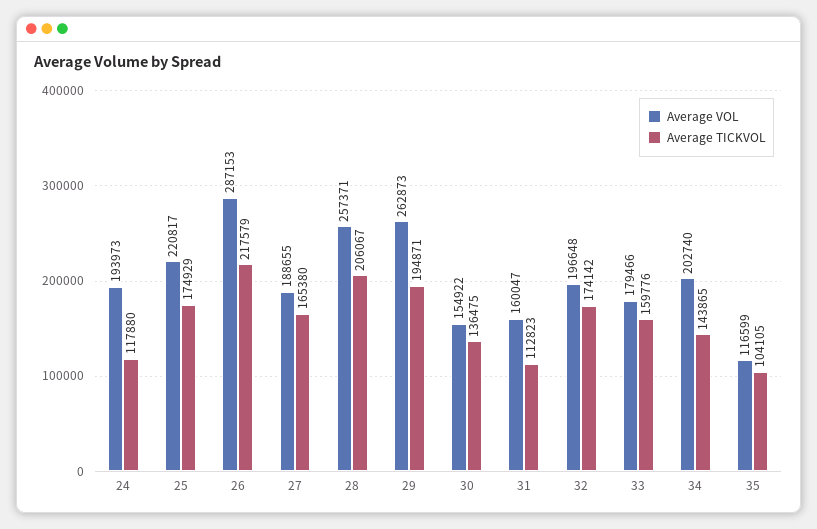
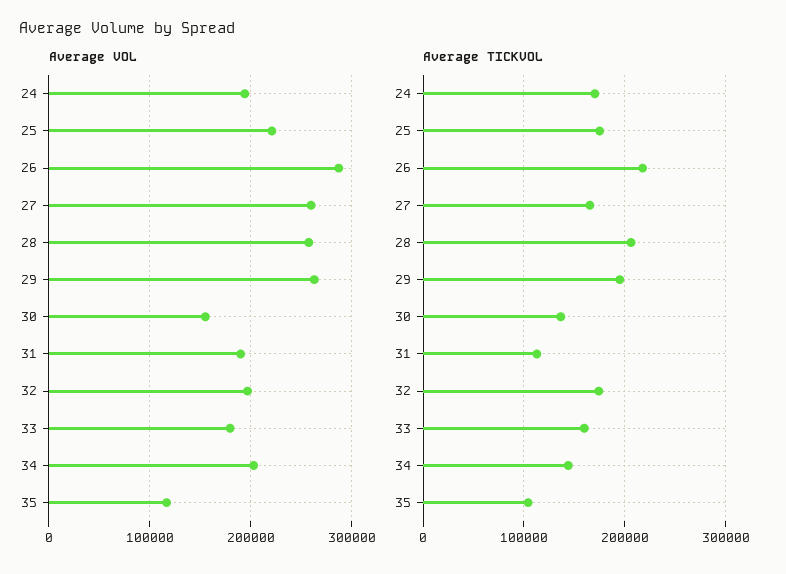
  {
    "Average VOL": {
      "24": 193973,
      "25": 220817,
      "26": 287153,
-     "27": 188655,
+     "27": 260000,
      "28": 257371,
      "29": 262873,
      "30": 154922,
-     "31": 160047,
+     "31": 190000,
      "32": 196648,
      "33": 179466,
      "34": 202740,
      "35": 116599
    },
    "Average TICKVOL": {
-     "24": 117880,
+     "24": 170000,
      "25": 174929,
      "26": 217579,
      "27": 165380,
      "28": 206067,
      "29": 194871,
      "30": 136475,
      "31": 112823,
      "32": 174142,
      "33": 159776,
      "34": 143865,
      "35": 104105
    }
  }

